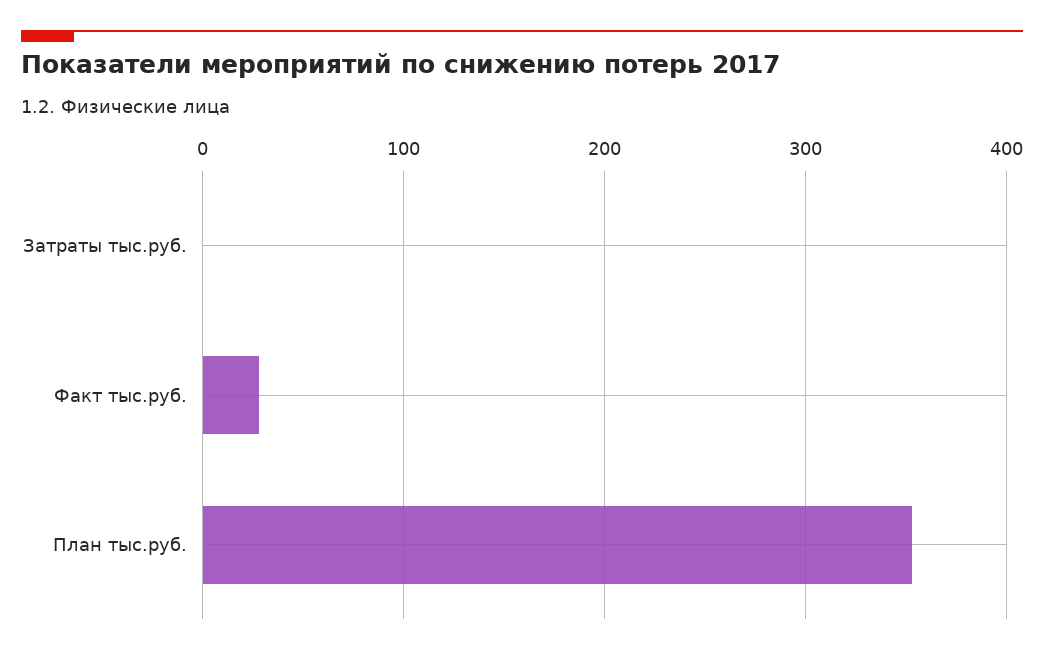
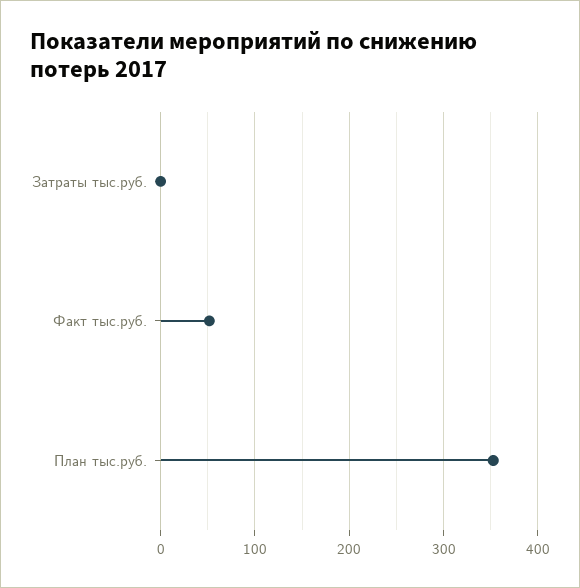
  {
    "Затраты тыс.руб.": 0,
-   "Факт тыс.руб.": 30,
+   "Факт тыс.руб.": 50,
    "План тыс.руб.": 350
  }

